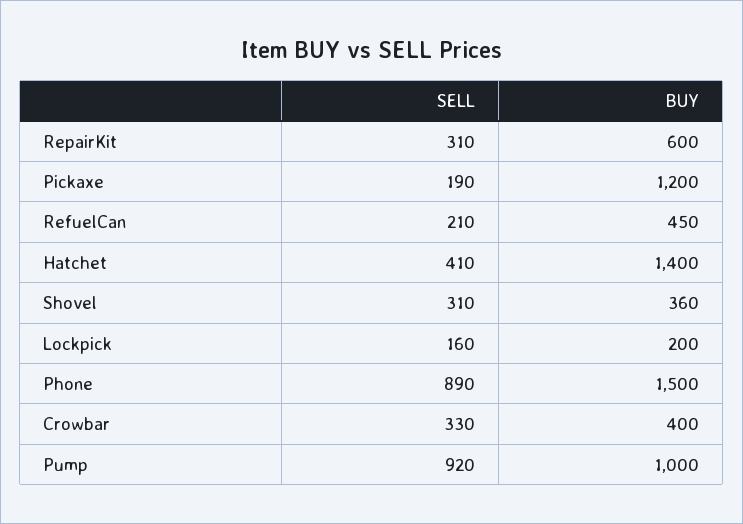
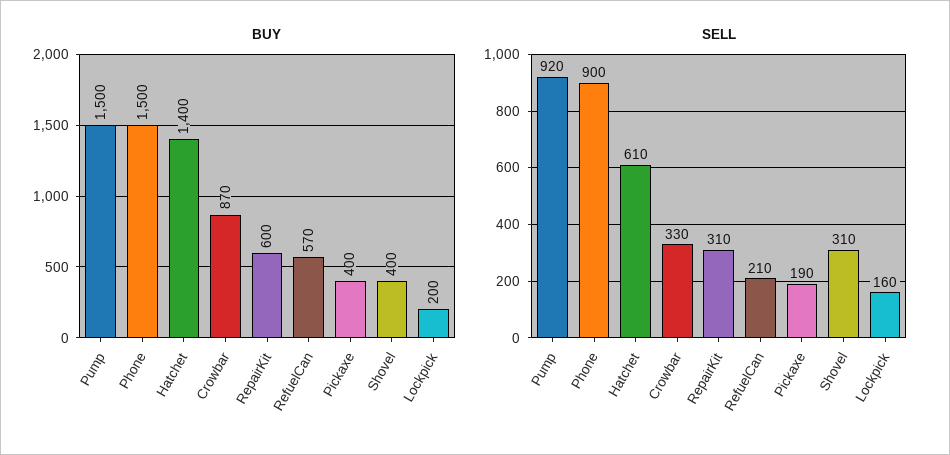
  {
    "SELL": {
      "RepairKit": 310,
      "Pickaxe": 190,
      "RefuelCan": 210,
-     "Hatchet": 410,
+     "Hatchet": 610,
      "Shovel": 310,
      "Lockpick": 160,
-     "Phone": 890,
+     "Phone": 900,
      "Crowbar": 330,
      "Pump": 920
    },
    "BUY": {
      "RepairKit": 600,
-     "Pickaxe": 1200,
+     "Pickaxe": 400,
-     "RefuelCan": 450,
+     "RefuelCan": 570,
      "Hatchet": 1400,
-     "Shovel": 360,
+     "Shovel": 400,
      "Lockpick": 200,
      "Phone": 1500,
-     "Crowbar": 400,
+     "Crowbar": 870,
-     "Pump": 1000
+     "Pump": 1500
    }
  }

